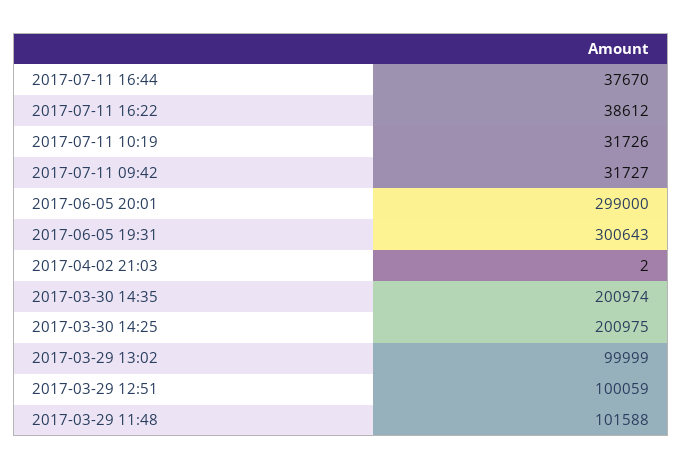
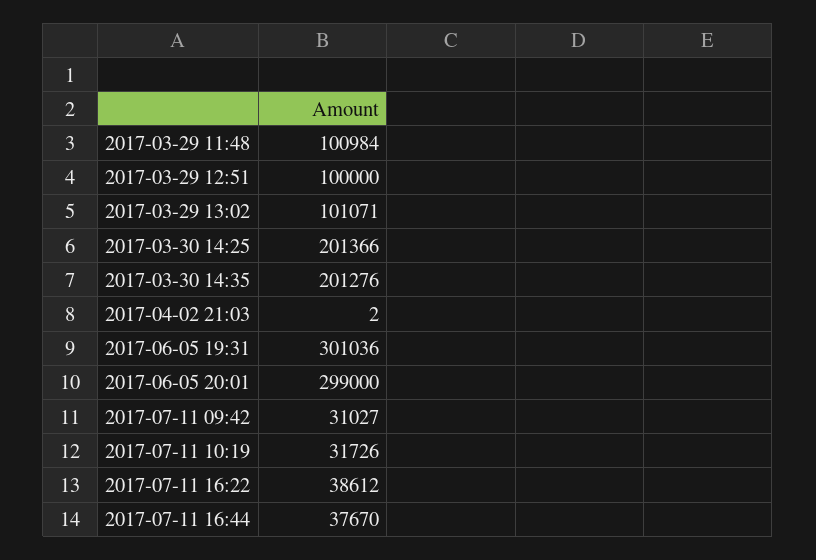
  {
    "2017-07-11 16:44": 37670,
    "2017-07-11 16:22": 38612,
    "2017-07-11 10:19": 31726,
-   "2017-07-11 09:42": 31727,
+   "2017-07-11 09:42": 31027,
    "2017-06-05 20:01": 299000,
-   "2017-06-05 19:31": 300643,
+   "2017-06-05 19:31": 301036,
    "2017-04-02 21:03": 2,
-   "2017-03-30 14:35": 200974,
+   "2017-03-30 14:35": 201276,
-   "2017-03-30 14:25": 200975,
+   "2017-03-30 14:25": 201366,
-   "2017-03-29 13:02": 99999,
+   "2017-03-29 13:02": 101071,
-   "2017-03-29 12:51": 100059,
+   "2017-03-29 12:51": 100000,
-   "2017-03-29 11:48": 101588
+   "2017-03-29 11:48": 100984
  }

